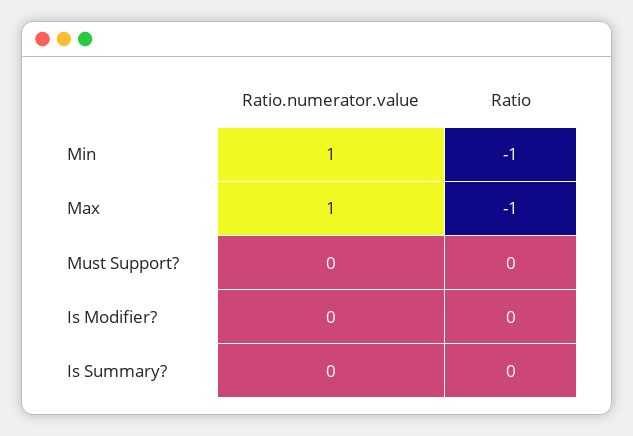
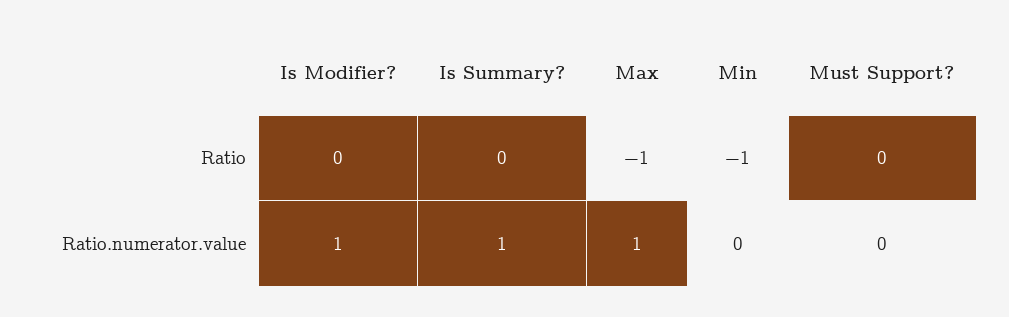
  {
    "Ratio.numerator.value": {
-     "Min": 1,
+     "Min": 0,
      "Max": 1,
      "Must Support?": 0,
-     "Is Modifier?": 0,
+     "Is Modifier?": 1,
-     "Is Summary?": 0
+     "Is Summary?": 1
    },
    "Ratio": {
      "Min": -1,
      "Max": -1,
      "Must Support?": 0,
      "Is Modifier?": 0,
      "Is Summary?": 0
    }
  }

